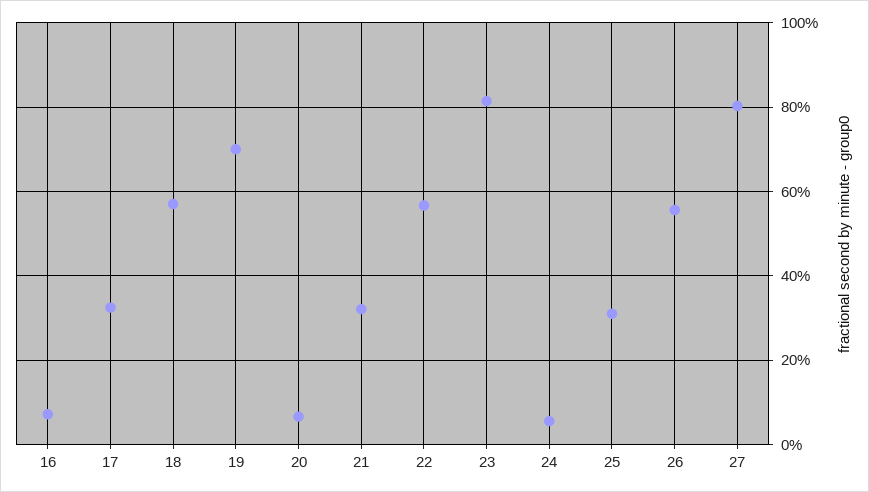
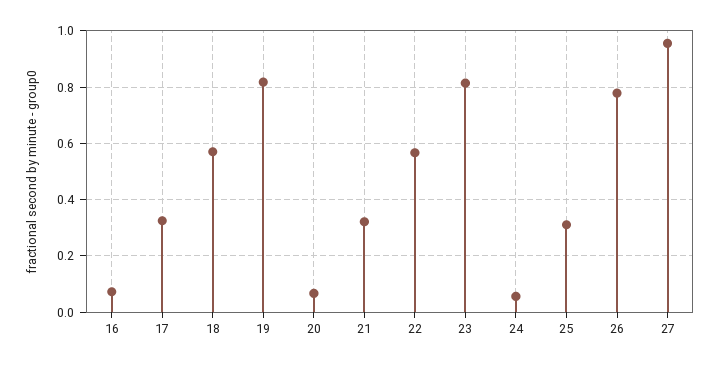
  {
    "16": 0.08,
    "17": 0.32,
    "18": 0.58,
-   "19": 0.7,
+   "19": 0.825,
    "20": 0.06,
    "21": 0.32,
    "22": 0.56,
    "23": 0.82,
    "24": 0.06,
    "25": 0.32,
-   "26": 0.56,
+   "26": 0.775,
-   "27": 0.8
+   "27": 0.95
  }

